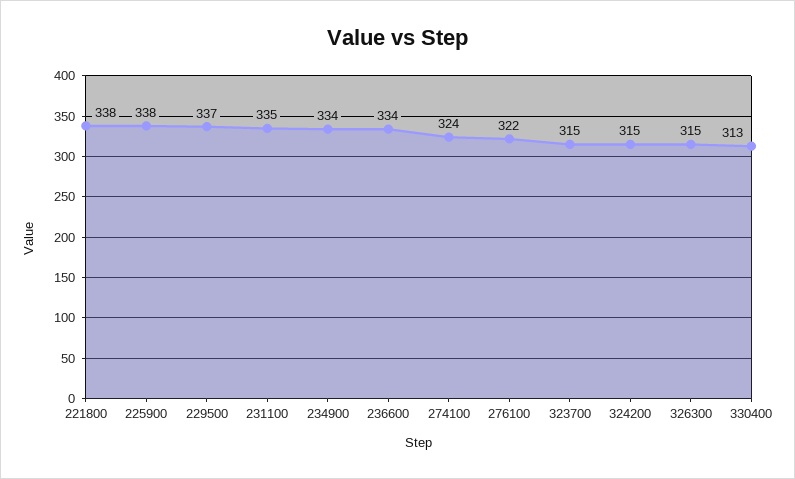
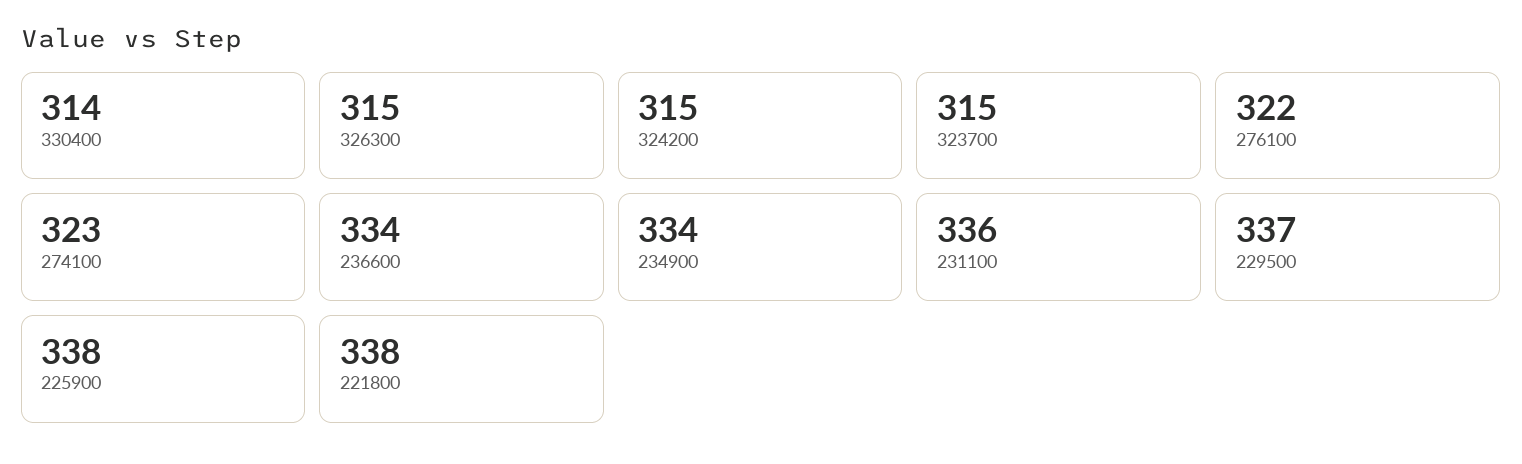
  {
    "221800": 338,
    "225900": 338,
    "229500": 337,
-   "231100": 335,
+   "231100": 336,
    "234900": 334,
    "236600": 334,
-   "274100": 324,
+   "274100": 323,
    "276100": 322,
    "323700": 315,
    "324200": 315,
    "326300": 315,
-   "330400": 313
+   "330400": 314
  }

